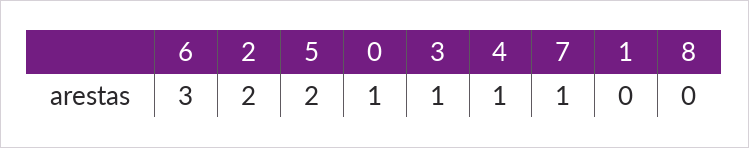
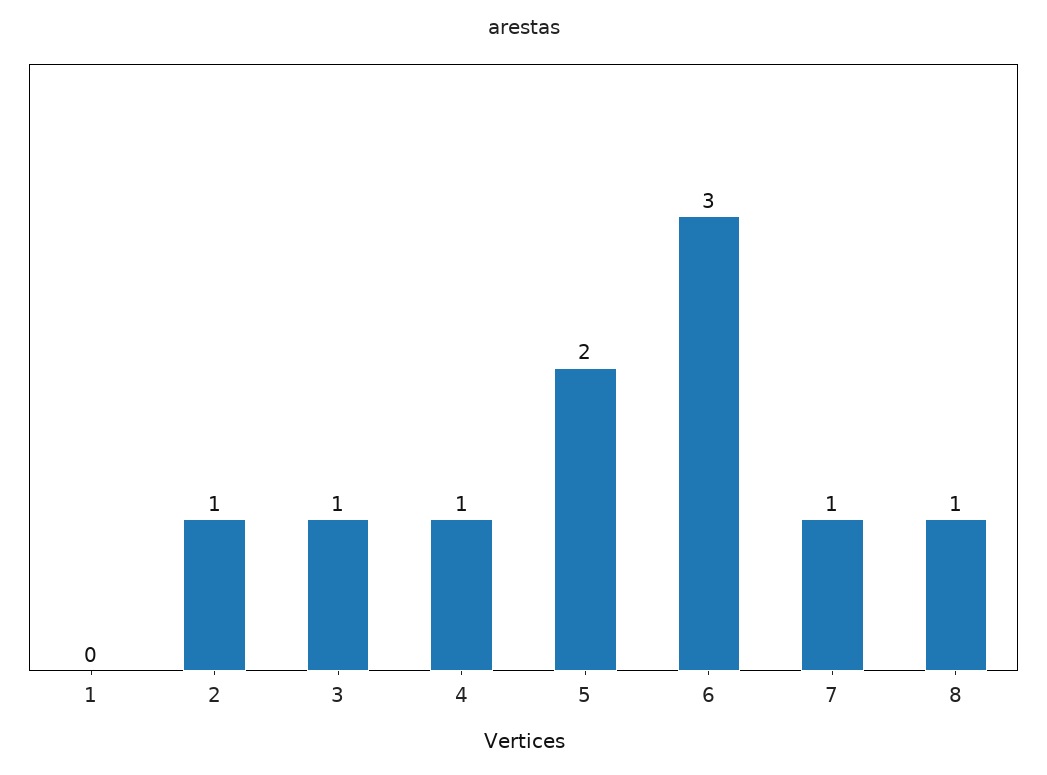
  {
    "6": 3,
-   "2": 2,
+   "2": 1,
    "5": 2,
-   "0": 1,
    "3": 1,
    "4": 1,
    "7": 1,
    "1": 0,
-   "8": 0
+   "8": 1
  }

